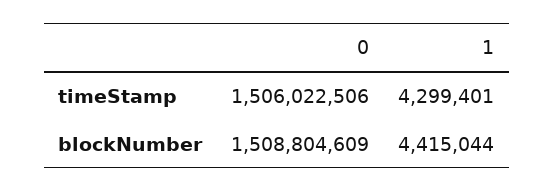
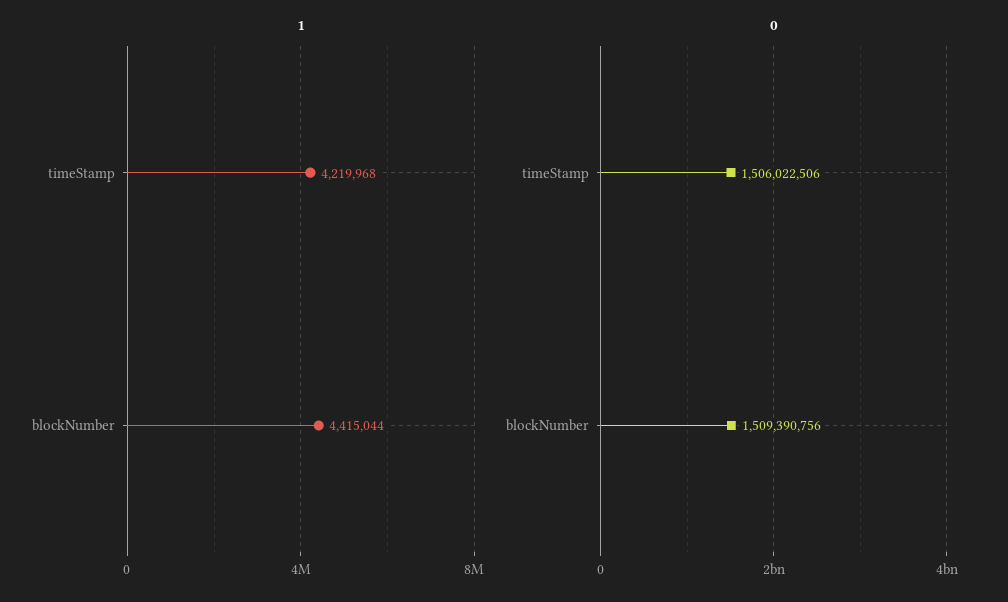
  {
    "0": {
      "timeStamp": 1506022506,
-     "blockNumber": 1508804609
+     "blockNumber": 1509390756
    },
    "1": {
-     "timeStamp": 4299401,
+     "timeStamp": 4219968,
      "blockNumber": 4415044
    }
  }

